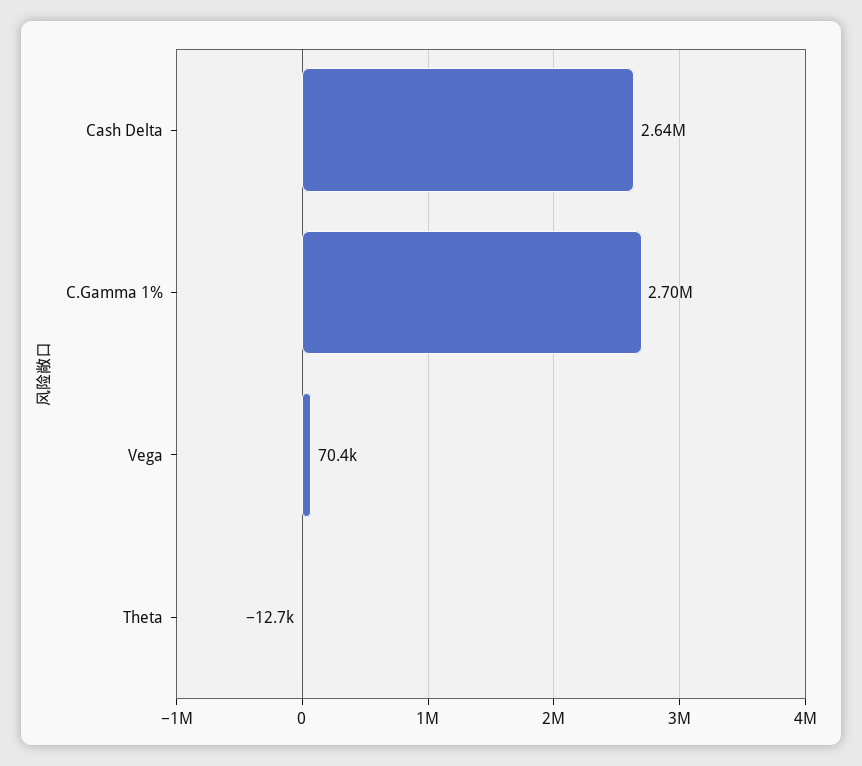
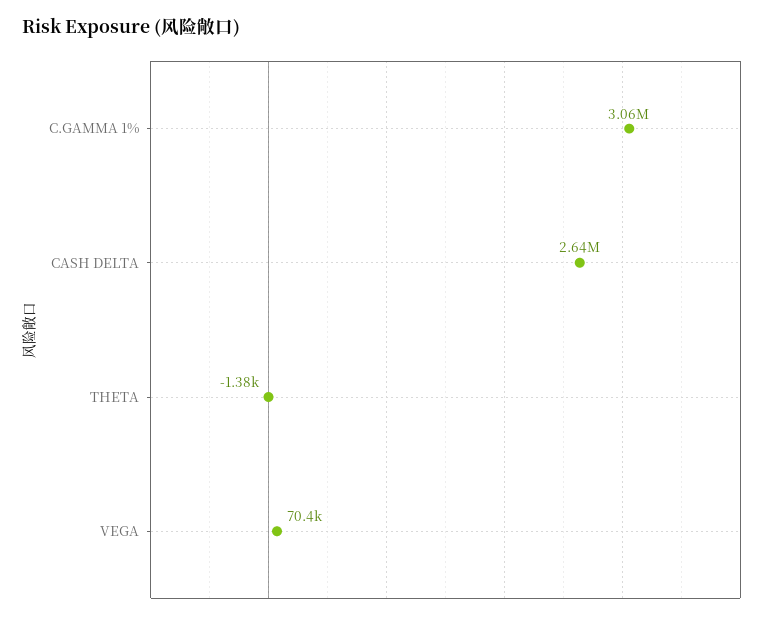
  {
    "Cash Delta": 2640000,
-   "C.Gamma 1%": 2700000,
+   "C.Gamma 1%": 3060000,
    "Vega": 70400,
-   "Theta": -12700
+   "Theta": -1380
  }

